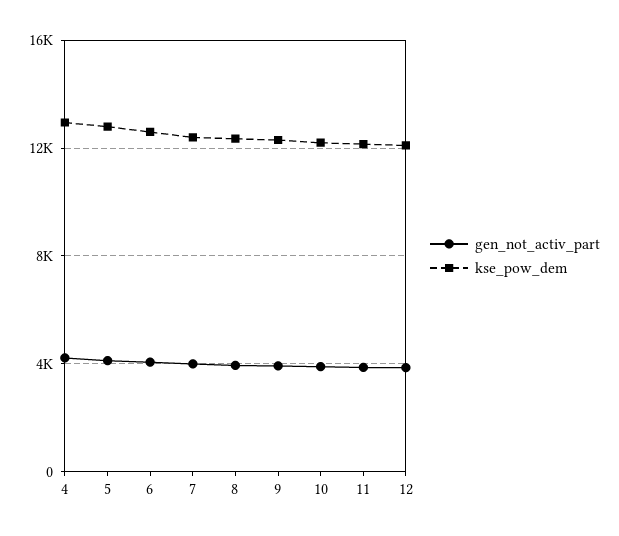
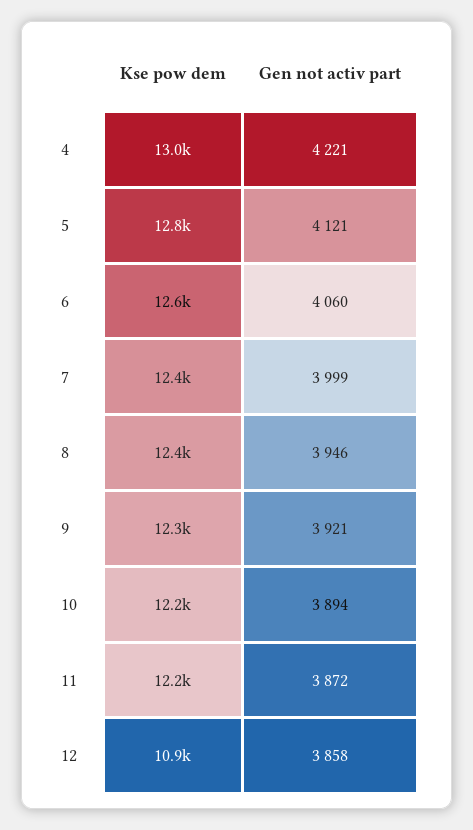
  {
    "gen_not_activ_part": {
      "4": 4221,
      "5": 4121,
      "6": 4060,
      "7": 3999,
      "8": 3946,
      "9": 3921,
      "10": 3894,
      "11": 3872,
      "12": 3858
    },
    "kse_pow_dem": {
      "4": 13000,
      "5": 12800,
      "6": 12600,
      "7": 12400,
      "8": 12400,
      "9": 12300,
      "10": 12200,
      "11": 12200,
-     "12": 12000
+     "12": 10900
    }
  }

